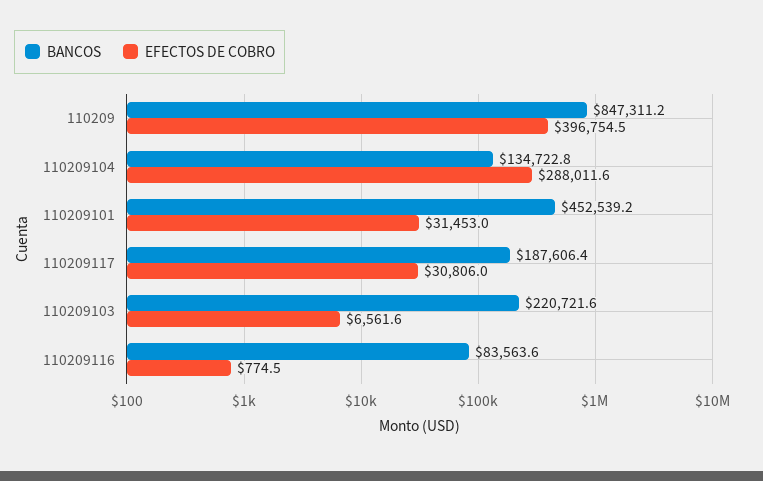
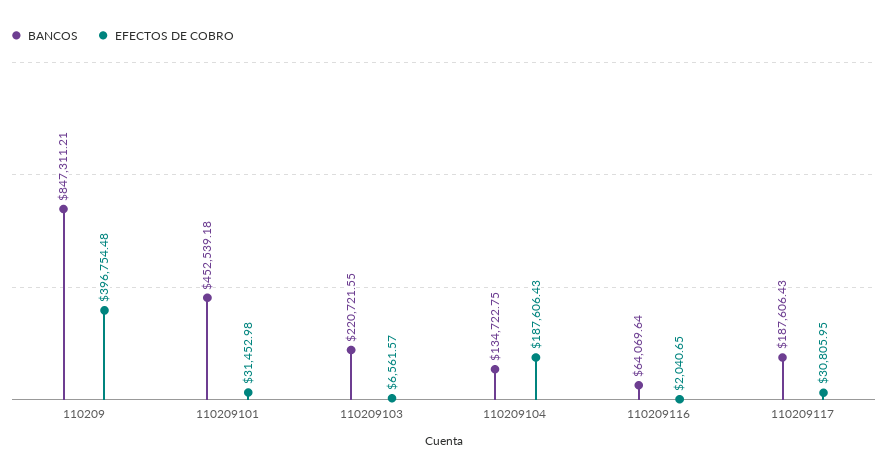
  {
    "BANCOS": {
      "110209": 847311.21,
      "110209104": 134722.75,
      "110209101": 452539.18,
      "110209117": 187606.43,
      "110209103": 220721.55,
-     "110209116": 83563.6
+     "110209116": 64069.64
    },
    "EFECTOS DE COBRO": {
      "110209": 396754.48,
-     "110209104": 288011.6,
+     "110209104": 187606.43,
      "110209101": 31452.98,
      "110209117": 30805.95,
      "110209103": 6561.57,
-     "110209116": 774.5
+     "110209116": 2040.65
    }
  }

